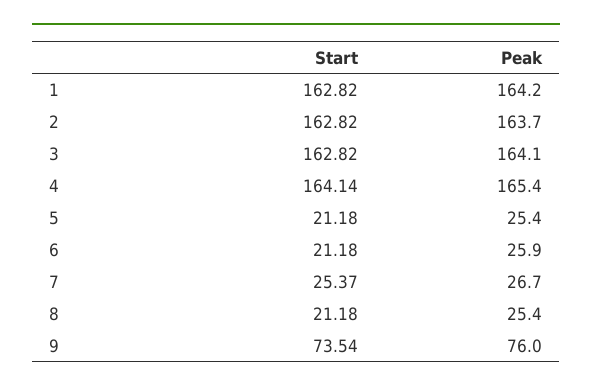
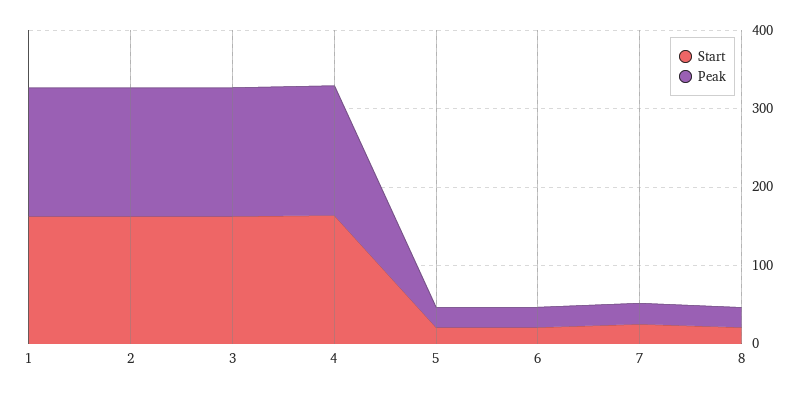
  {
    "Start": {
      "1": 162.82,
      "2": 162.82,
      "3": 162.82,
      "4": 164.14,
      "5": 21.18,
      "6": 21.18,
      "7": 25.37,
-     "8": 21.18,
+     "8": 21.18
-     "9": 73.54
    },
    "Peak": {
      "1": 164.2,
      "2": 163.7,
      "3": 164.1,
      "4": 165.4,
      "5": 25.4,
      "6": 25.9,
      "7": 26.7,
-     "8": 25.4,
+     "8": 25.4
-     "9": 76
    }
  }

